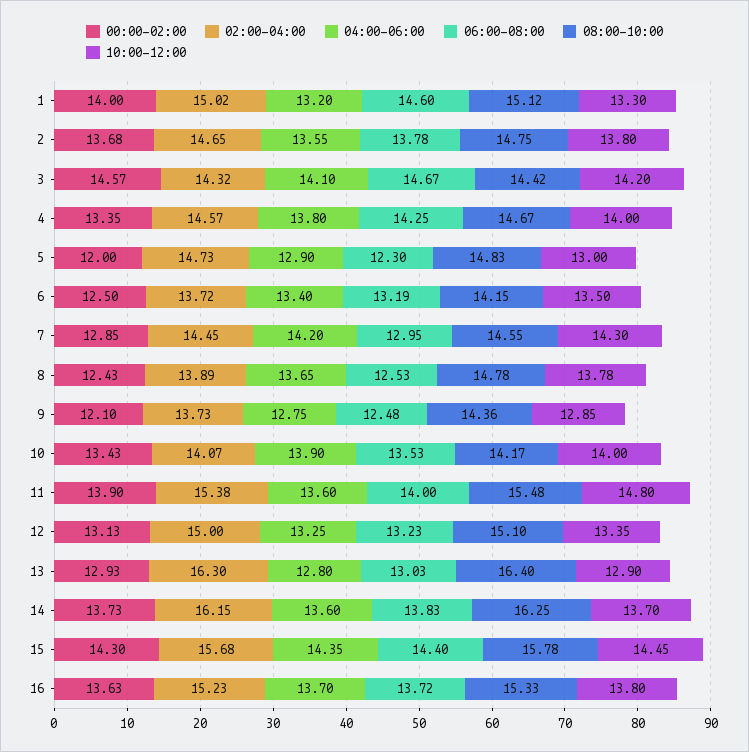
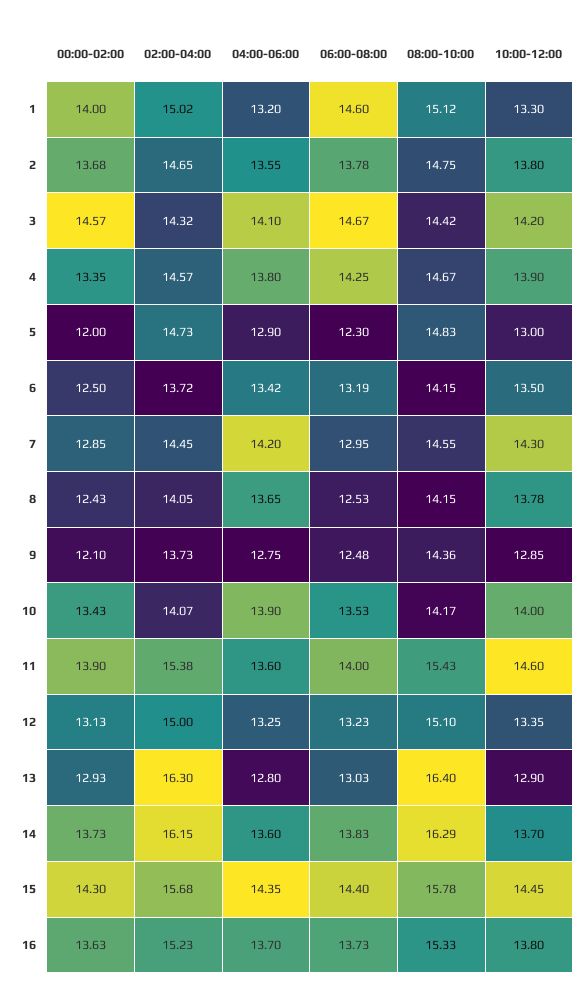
  {
    "00:00-02:00": {
      "1": 14,
      "2": 13.68,
      "3": 14.57,
      "4": 13.35,
      "5": 12,
      "6": 12.5,
      "7": 12.85,
      "8": 12.43,
      "9": 12.1,
      "10": 13.43,
      "11": 13.9,
      "12": 13.13,
      "13": 12.93,
      "14": 13.73,
      "15": 14.3,
      "16": 13.63
    },
    "02:00-04:00": {
      "1": 15.02,
      "2": 14.65,
      "3": 14.32,
      "4": 14.57,
      "5": 14.73,
      "6": 13.72,
      "7": 14.45,
-     "8": 13.89,
+     "8": 14.05,
      "9": 13.73,
      "10": 14.07,
      "11": 15.38,
      "12": 15,
      "13": 16.3,
      "14": 16.15,
      "15": 15.68,
      "16": 15.23
    },
    "04:00-06:00": {
      "1": 13.2,
      "2": 13.55,
      "3": 14.1,
      "4": 13.8,
      "5": 12.9,
-     "6": 13.4,
+     "6": 13.42,
      "7": 14.2,
      "8": 13.65,
      "9": 12.75,
      "10": 13.9,
      "11": 13.6,
      "12": 13.25,
      "13": 12.8,
      "14": 13.6,
      "15": 14.35,
      "16": 13.7
    },
    "06:00-08:00": {
      "1": 14.6,
      "2": 13.78,
      "3": 14.67,
      "4": 14.25,
      "5": 12.3,
      "6": 13.19,
      "7": 12.95,
      "8": 12.53,
      "9": 12.48,
      "10": 13.53,
      "11": 14,
      "12": 13.23,
      "13": 13.03,
      "14": 13.83,
      "15": 14.4,
-     "16": 13.72
+     "16": 13.73
    },
    "08:00-10:00": {
      "1": 15.12,
      "2": 14.75,
      "3": 14.42,
      "4": 14.67,
      "5": 14.83,
      "6": 14.15,
      "7": 14.55,
-     "8": 14.78,
+     "8": 14.15,
      "9": 14.36,
      "10": 14.17,
-     "11": 15.48,
+     "11": 15.43,
      "12": 15.1,
      "13": 16.4,
-     "14": 16.25,
+     "14": 16.29,
      "15": 15.78,
      "16": 15.33
    },
    "10:00-12:00": {
      "1": 13.3,
      "2": 13.8,
      "3": 14.2,
-     "4": 14,
+     "4": 13.9,
      "5": 13,
      "6": 13.5,
      "7": 14.3,
      "8": 13.78,
      "9": 12.85,
      "10": 14,
-     "11": 14.8,
+     "11": 14.6,
      "12": 13.35,
      "13": 12.9,
      "14": 13.7,
      "15": 14.45,
      "16": 13.8
    }
  }

